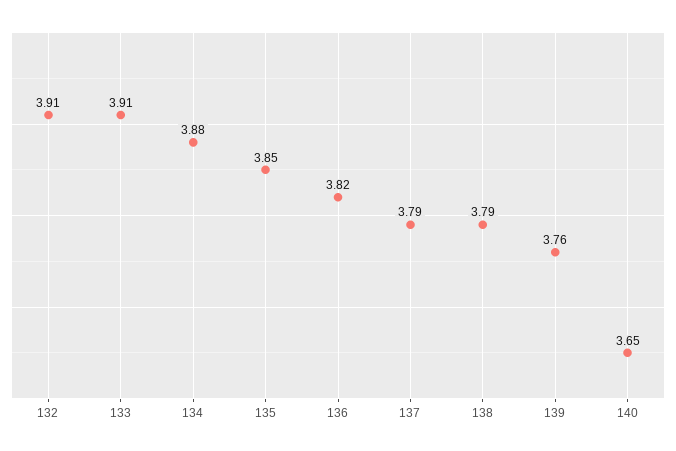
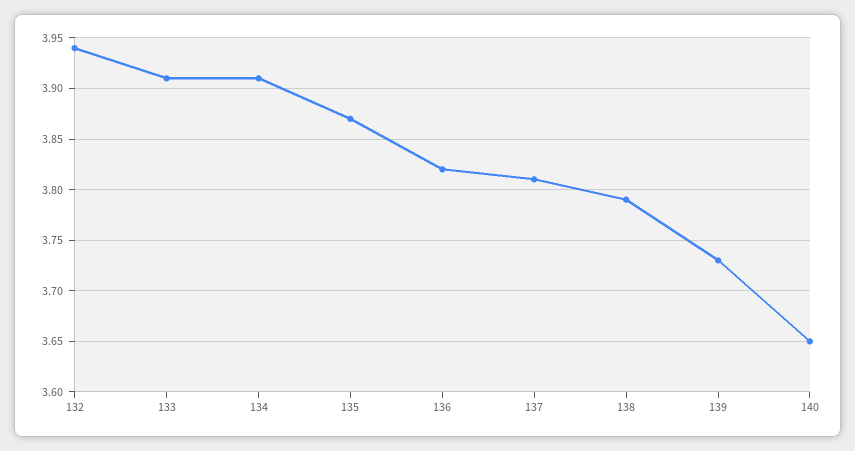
  {
-   "132": 3.91,
+   "132": 3.94,
    "133": 3.91,
-   "134": 3.88,
+   "134": 3.91,
-   "135": 3.85,
+   "135": 3.87,
    "136": 3.82,
-   "137": 3.79,
+   "137": 3.81,
    "138": 3.79,
-   "139": 3.76,
+   "139": 3.73,
    "140": 3.65
  }

